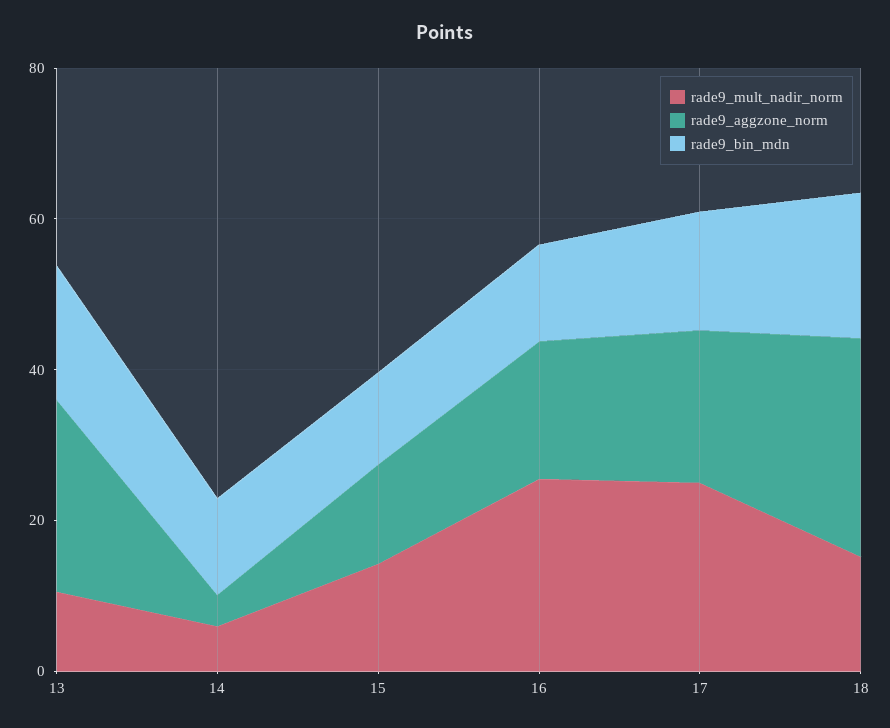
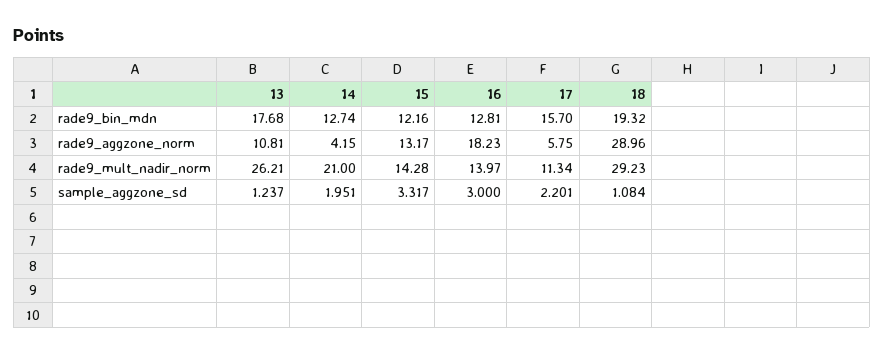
  {
    "rade9_mult_nadir_norm": {
-     "13": 10,
+     "13": 26.21,
-     "14": 5,
+     "14": 21,
      "15": 14.28,
-     "16": 25,
+     "16": 13.97,
-     "17": 25,
+     "17": 11.34,
-     "18": 15
+     "18": 29.23
    },
    "rade9_aggzone_norm": {
-     "13": 25,
+     "13": 10.81,
      "14": 4.15,
      "15": 13.17,
      "16": 18.23,
-     "17": 20,
+     "17": 5.75,
      "18": 28.96
    },
    "rade9_bin_mdn": {
      "13": 17.68,
      "14": 12.74,
      "15": 12.16,
      "16": 12.81,
      "17": 15.7,
      "18": 19.32
-   }
+   },
+   "sample_aggzone_sd": {
+     "13": 1.237,
+     "14": 1.951,
+     "15": 3.317,
+     "16": 3,
+     "17": 2.201,
+     "18": 1.084
+   }
  }

